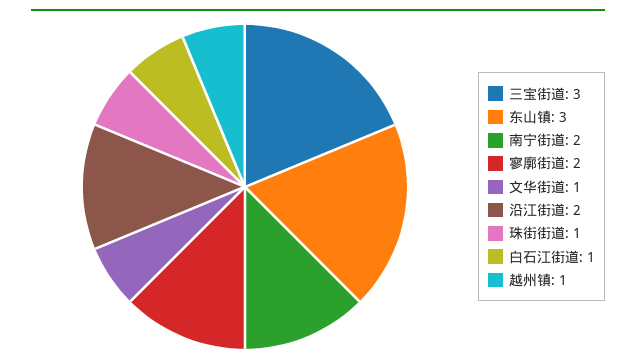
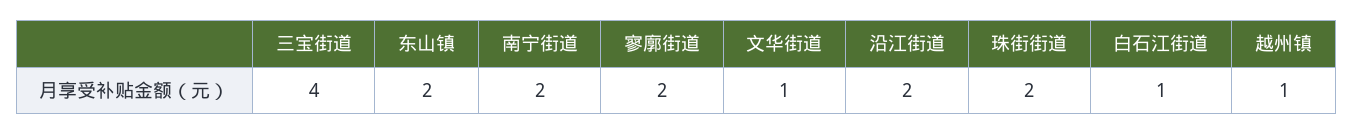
  {
-   "三宝街道": 3,
+   "三宝街道": 4,
-   "东山镇": 3,
+   "东山镇": 2,
    "南宁街道": 2,
    "寥廓街道": 2,
    "文华街道": 1,
    "沿江街道": 2,
-   "珠街街道": 1,
+   "珠街街道": 2,
    "白石江街道": 1,
    "越州镇": 1
  }

